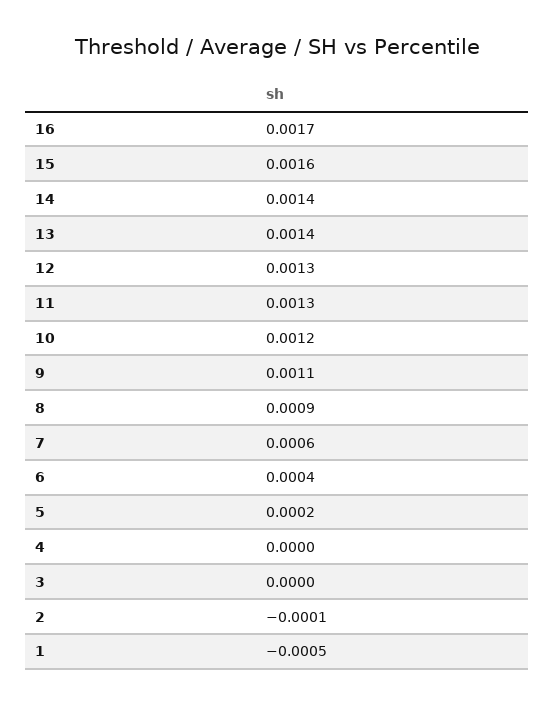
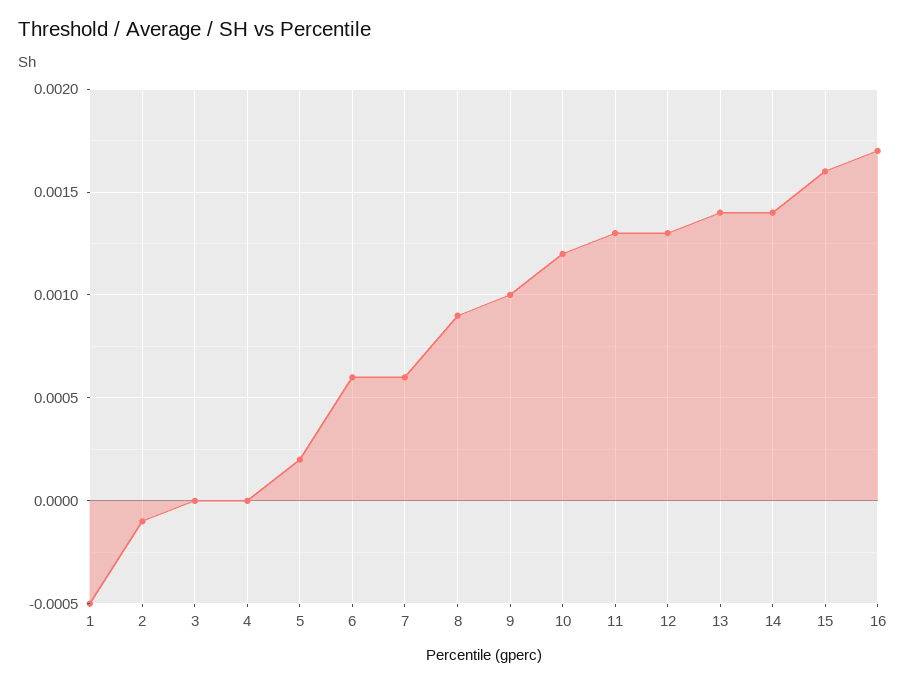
  {
    "16": 0.0017,
    "15": 0.0016,
    "14": 0.0014,
    "13": 0.0014,
    "12": 0.0013,
    "11": 0.0013,
    "10": 0.0012,
-   "9": 0.0011,
+   "9": 0.001,
    "8": 0.0009,
    "7": 0.0006,
-   "6": 0.0004,
+   "6": 0.0006,
    "5": 0.0002,
    "4": 0,
    "3": 0,
    "2": -0.0001,
    "1": -0.0005
  }

